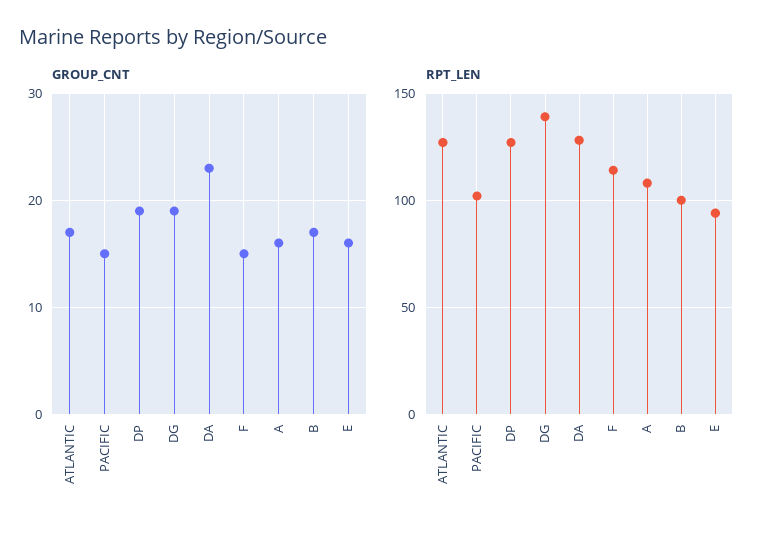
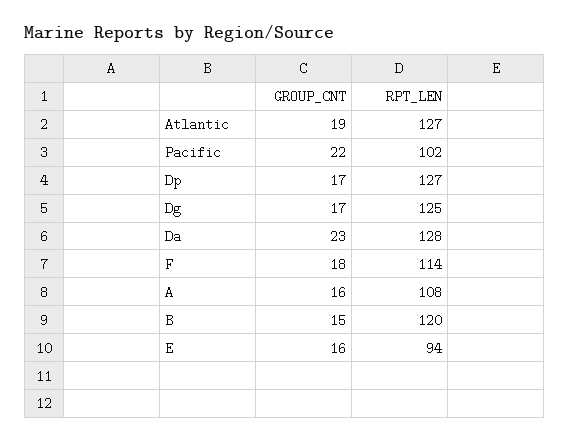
  {
    "GROUP_CNT": {
-     "ATLANTIC": 17,
+     "ATLANTIC": 19,
-     "PACIFIC": 15,
+     "PACIFIC": 22,
-     "DP": 19,
+     "DP": 17,
-     "DG": 19,
+     "DG": 17,
      "DA": 23,
-     "F": 15,
+     "F": 18,
      "A": 16,
-     "B": 17,
+     "B": 15,
      "E": 16
    },
    "RPT_LEN": {
      "ATLANTIC": 127,
      "PACIFIC": 102,
      "DP": 127,
-     "DG": 140,
+     "DG": 125,
      "DA": 128,
      "F": 114,
      "A": 108,
-     "B": 100,
+     "B": 120,
      "E": 94
    }
  }

